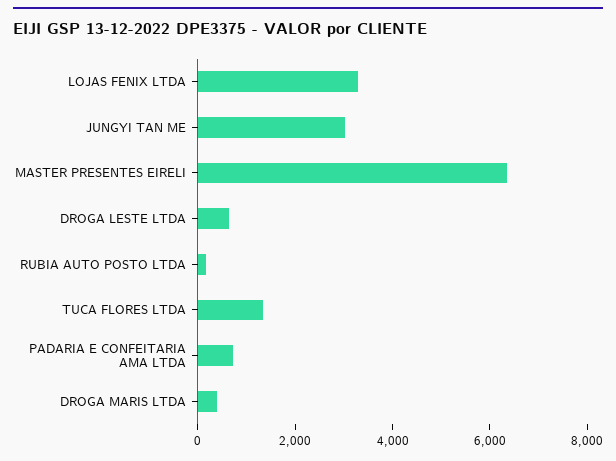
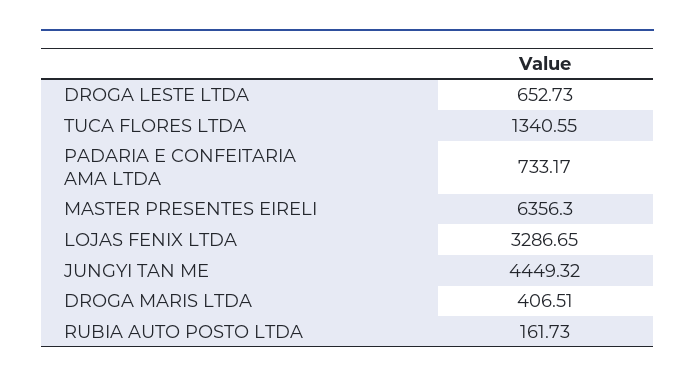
  {
    "LOJAS FENIX LTDA": 3286.65,
-   "JUNGYI TAN ME": 3000,
+   "JUNGYI TAN ME": 4449.32,
    "MASTER PRESENTES EIRELI": 6356.3,
    "DROGA LESTE LTDA": 652.73,
    "RUBIA AUTO POSTO LTDA": 161.73,
    "TUCA FLORES LTDA": 1340.55,
    "PADARIA E CONFEITARIA AMA LTDA": 733.17,
    "DROGA MARIS LTDA": 406.51
  }

